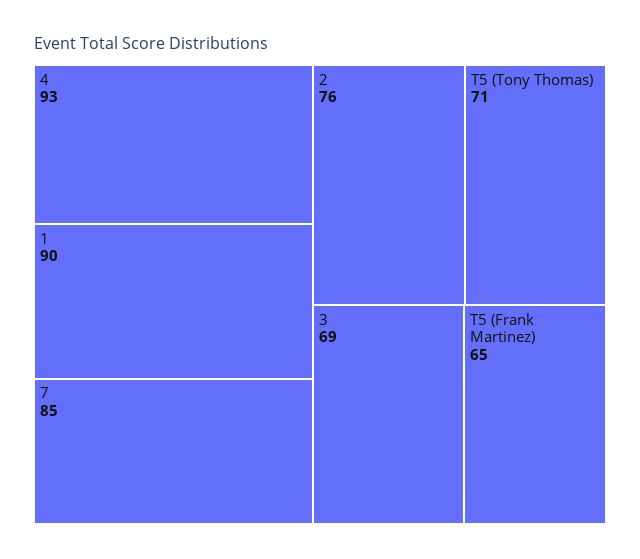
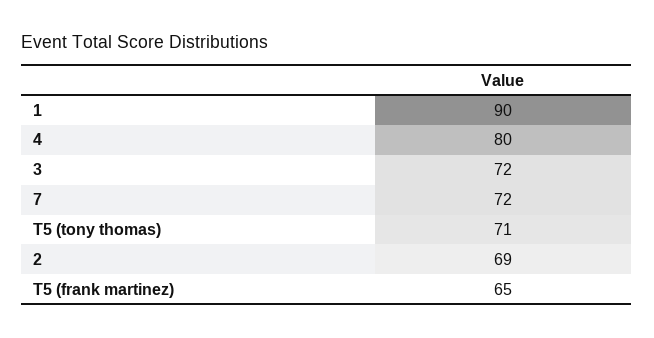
  {
-   "4": 93,
+   "4": 80,
    "1": 90,
-   "7": 85,
+   "7": 72,
-   "2": 76,
+   "2": 69,
    "T5 (Tony Thomas)": 71,
-   "3": 69,
+   "3": 72,
    "T5 (Frank Martinez)": 65
  }

